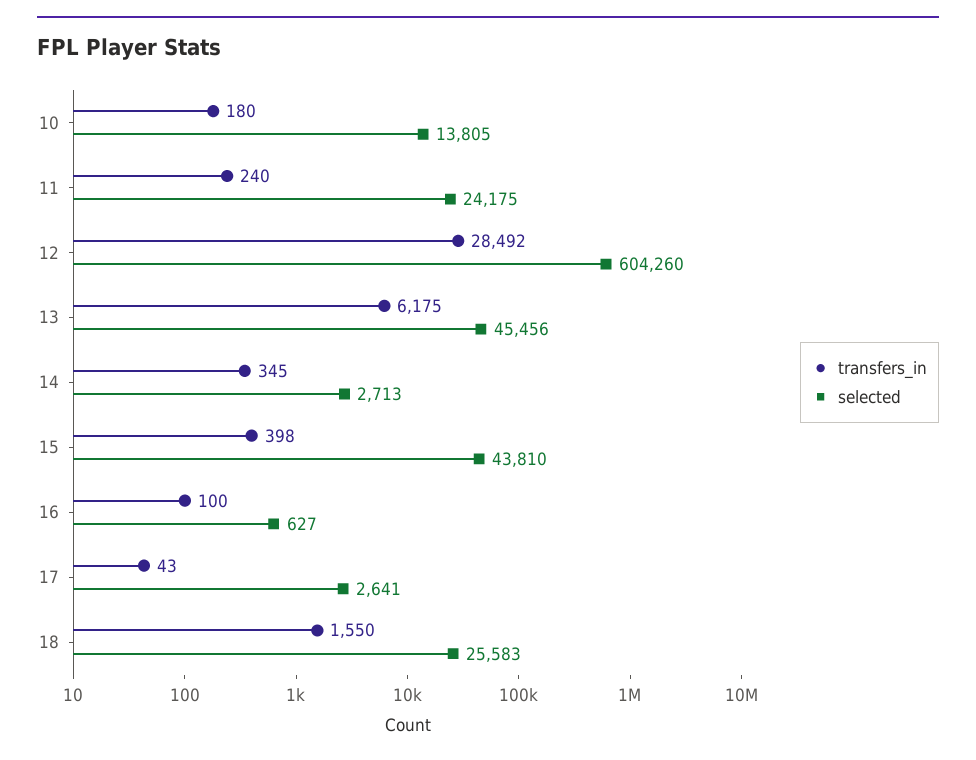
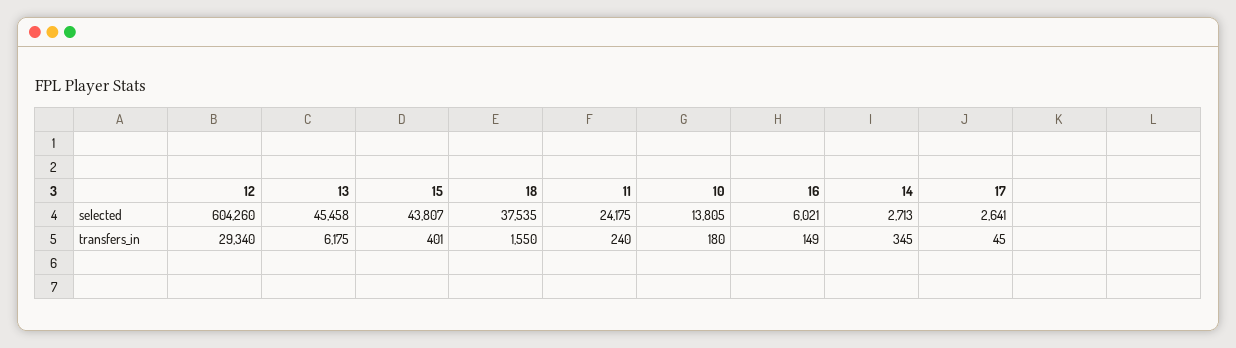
  {
    "transfers_in": {
      "10": 180,
      "11": 240,
-     "12": 28492,
+     "12": 29340,
      "13": 6175,
      "14": 345,
-     "15": 398,
+     "15": 401,
-     "16": 100,
+     "16": 149,
-     "17": 43,
+     "17": 45,
      "18": 1550
    },
    "selected": {
      "10": 13805,
      "11": 24175,
      "12": 604260,
-     "13": 45456,
+     "13": 45458,
      "14": 2713,
-     "15": 43810,
+     "15": 43807,
-     "16": 627,
+     "16": 6021,
      "17": 2641,
-     "18": 25583
+     "18": 37535
    }
  }

